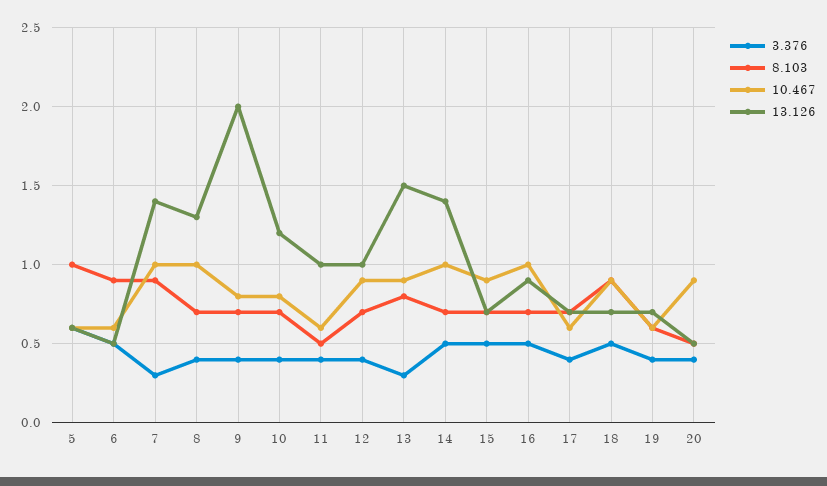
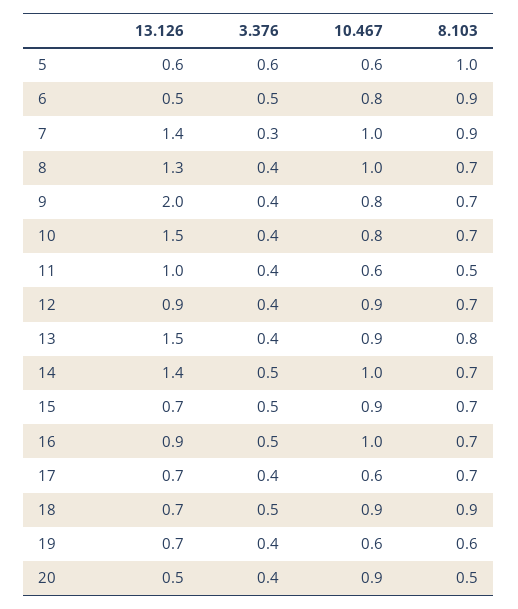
  {
    "3.376": {
      "5": 0.6,
      "6": 0.5,
      "7": 0.3,
      "8": 0.4,
      "9": 0.4,
      "10": 0.4,
      "11": 0.4,
      "12": 0.4,
-     "13": 0.3,
+     "13": 0.4,
      "14": 0.5,
      "15": 0.5,
      "16": 0.5,
      "17": 0.4,
      "18": 0.5,
      "19": 0.4,
      "20": 0.4
    },
    "8.103": {
      "5": 1,
      "6": 0.9,
      "7": 0.9,
      "8": 0.7,
      "9": 0.7,
      "10": 0.7,
      "11": 0.5,
      "12": 0.7,
      "13": 0.8,
      "14": 0.7,
      "15": 0.7,
      "16": 0.7,
      "17": 0.7,
      "18": 0.9,
      "19": 0.6,
      "20": 0.5
    },
    "10.467": {
      "5": 0.6,
-     "6": 0.6,
+     "6": 0.8,
      "7": 1,
      "8": 1,
      "9": 0.8,
      "10": 0.8,
      "11": 0.6,
      "12": 0.9,
      "13": 0.9,
      "14": 1,
      "15": 0.9,
      "16": 1,
      "17": 0.6,
      "18": 0.9,
      "19": 0.6,
      "20": 0.9
    },
    "13.126": {
      "5": 0.6,
      "6": 0.5,
      "7": 1.4,
      "8": 1.3,
      "9": 2,
-     "10": 1.2,
+     "10": 1.5,
      "11": 1,
-     "12": 1,
+     "12": 0.9,
      "13": 1.5,
      "14": 1.4,
      "15": 0.7,
      "16": 0.9,
      "17": 0.7,
      "18": 0.7,
      "19": 0.7,
      "20": 0.5
    }
  }

